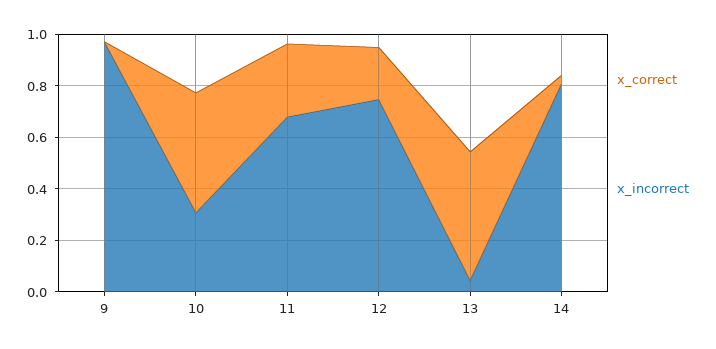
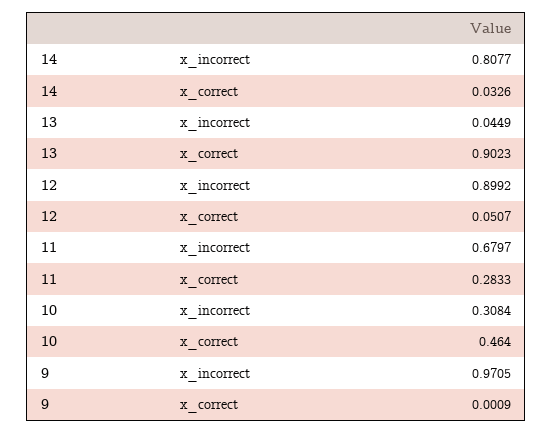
  {
    "x_correct": {
      "9": 0.0009,
      "10": 0.464,
      "11": 0.2833,
-     "12": 0.2,
+     "12": 0.0507,
-     "13": 0.5,
+     "13": 0.9023,
      "14": 0.0326
    },
    "x_incorrect": {
      "9": 0.9705,
      "10": 0.3084,
      "11": 0.6797,
-     "12": 0.75,
+     "12": 0.8992,
      "13": 0.0449,
      "14": 0.8077
    }
  }

